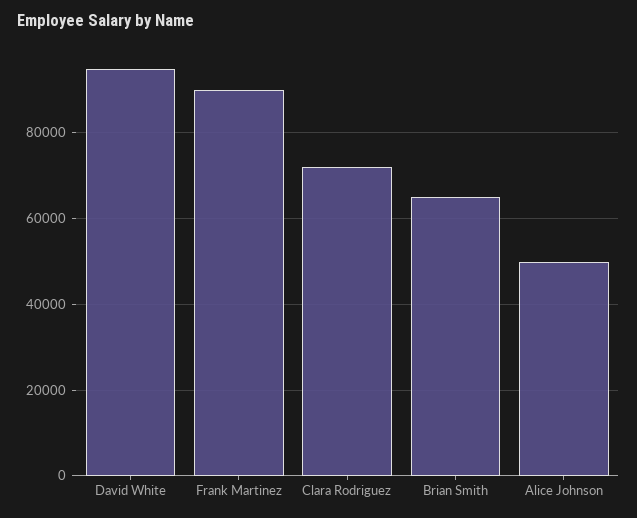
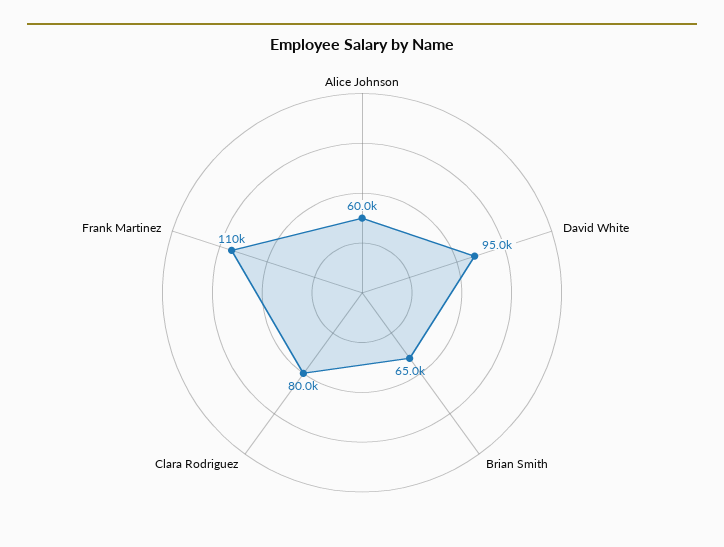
  {
    "David White": 95000,
-   "Frank Martinez": 90000,
+   "Frank Martinez": 110000,
-   "Clara Rodriguez": 72000,
+   "Clara Rodriguez": 80000,
    "Brian Smith": 65000,
-   "Alice Johnson": 50000
+   "Alice Johnson": 60000
  }

